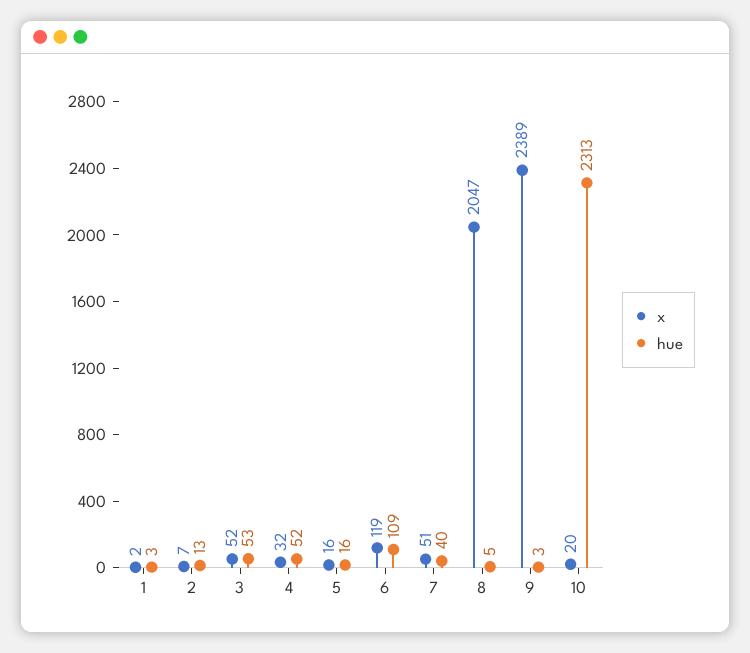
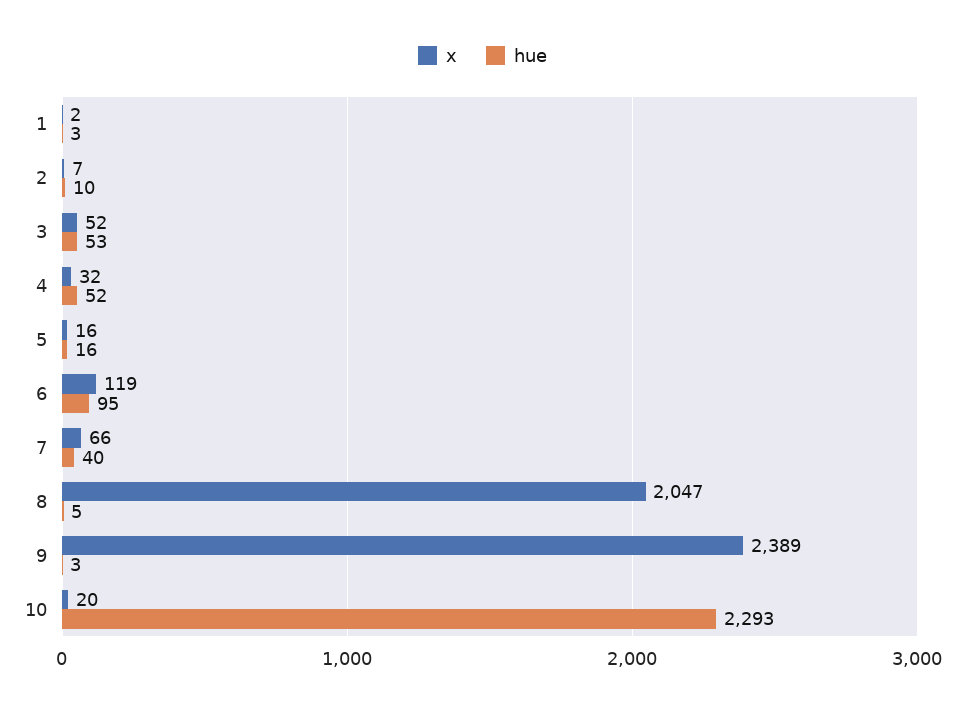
  {
    "x": {
      "1": 2,
      "2": 7,
      "3": 52,
      "4": 32,
      "5": 16,
      "6": 119,
-     "7": 51,
+     "7": 66,
      "8": 2047,
      "9": 2389,
      "10": 20
    },
    "hue": {
      "1": 3,
-     "2": 13,
+     "2": 10,
      "3": 53,
      "4": 52,
      "5": 16,
-     "6": 109,
+     "6": 95,
      "7": 40,
      "8": 5,
      "9": 3,
-     "10": 2313
+     "10": 2293
    }
  }

